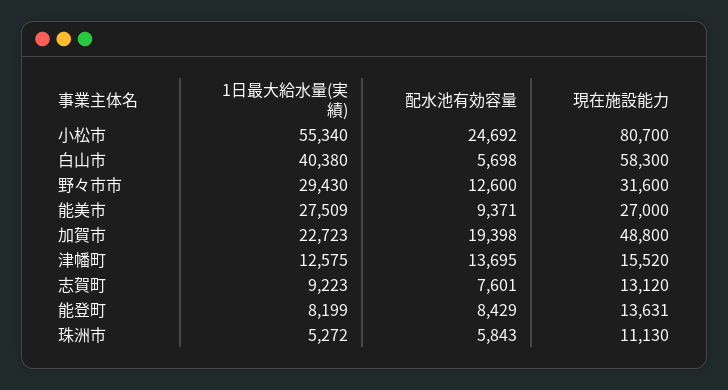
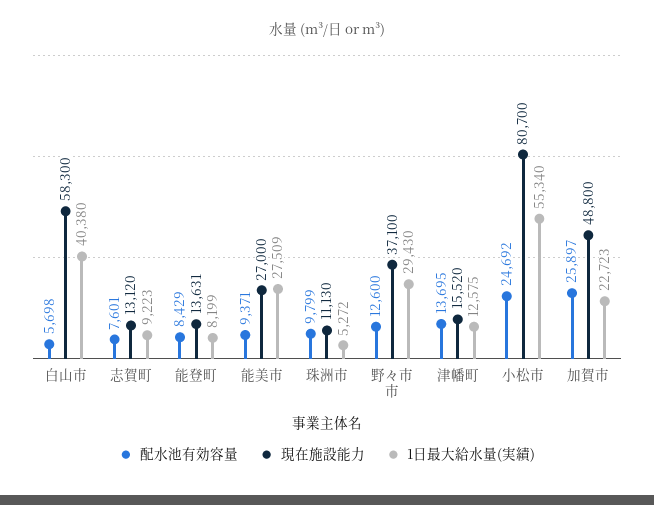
  {
    "1日最大給水量(実績)": {
      "小松市": 55340,
      "白山市": 40380,
      "野々市市": 29430,
      "能美市": 27509,
      "加賀市": 22723,
      "津幡町": 12575,
      "志賀町": 9223,
      "能登町": 8199,
      "珠洲市": 5272
    },
    "配水池有効容量": {
      "小松市": 24692,
      "白山市": 5698,
      "野々市市": 12600,
      "能美市": 9371,
-     "加賀市": 19398,
+     "加賀市": 25897,
      "津幡町": 13695,
      "志賀町": 7601,
      "能登町": 8429,
-     "珠洲市": 5843
+     "珠洲市": 9799
    },
    "現在施設能力": {
      "小松市": 80700,
      "白山市": 58300,
-     "野々市市": 31600,
+     "野々市市": 37100,
      "能美市": 27000,
      "加賀市": 48800,
      "津幡町": 15520,
      "志賀町": 13120,
      "能登町": 13631,
      "珠洲市": 11130
    }
  }

